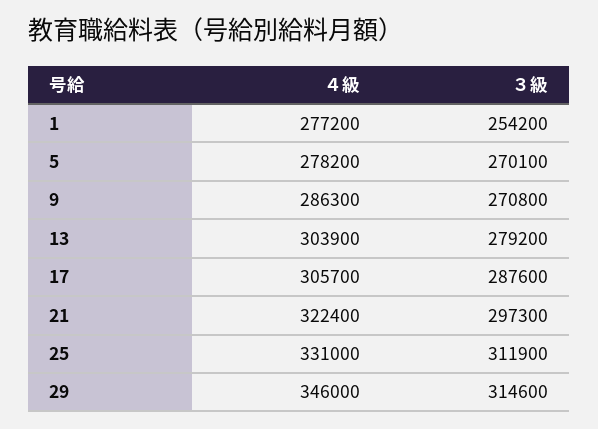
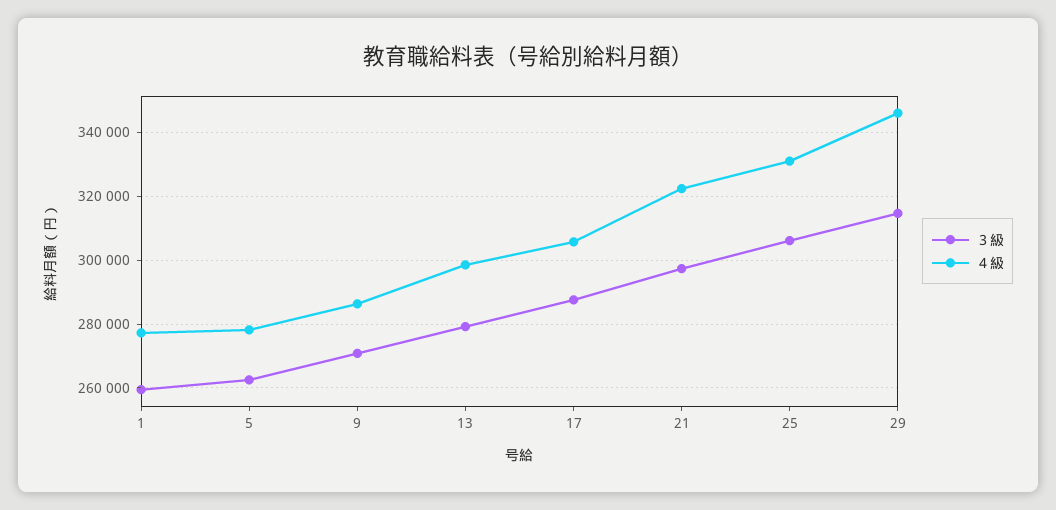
  {
    "４級": {
      "1": 277200,
      "5": 278200,
      "9": 286300,
-     "13": 303900,
+     "13": 298000,
      "17": 305700,
      "21": 322400,
      "25": 331000,
      "29": 346000
    },
    "３級": {
-     "1": 254200,
+     "1": 260000,
-     "5": 270100,
+     "5": 262000,
      "9": 270800,
      "13": 279200,
      "17": 287600,
      "21": 297300,
-     "25": 311900,
+     "25": 306000,
      "29": 314600
    }
  }

